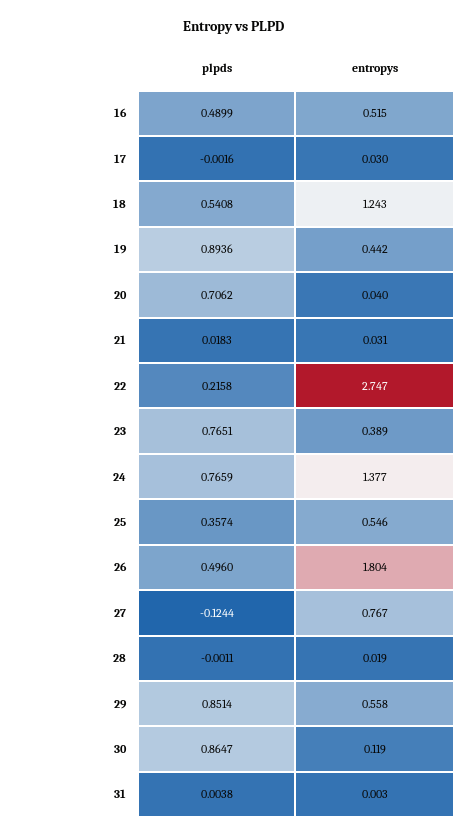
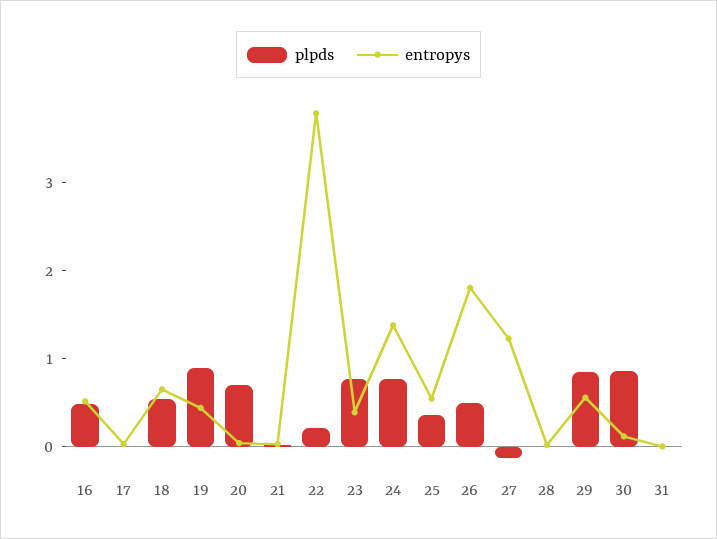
  {
    "plpds": {
      "16": 0.4899,
      "17": -0.0016,
      "18": 0.5408,
      "19": 0.8936,
      "20": 0.7062,
      "21": 0.0183,
      "22": 0.2158,
      "23": 0.7651,
      "24": 0.7659,
      "25": 0.3574,
      "26": 0.496,
      "27": -0.1244,
      "28": -0.0011,
      "29": 0.8514,
      "30": 0.8647,
      "31": 0.0038
    },
    "entropys": {
      "16": 0.515,
      "17": 0.03,
-     "18": 1.243,
+     "18": 0.6,
      "19": 0.442,
      "20": 0.04,
      "21": 0.031,
-     "22": 2.747,
+     "22": 3.8,
      "23": 0.389,
      "24": 1.377,
      "25": 0.546,
      "26": 1.804,
-     "27": 0.767,
+     "27": 1.2,
      "28": 0.019,
      "29": 0.558,
      "30": 0.119,
      "31": 0.003
    }
  }

